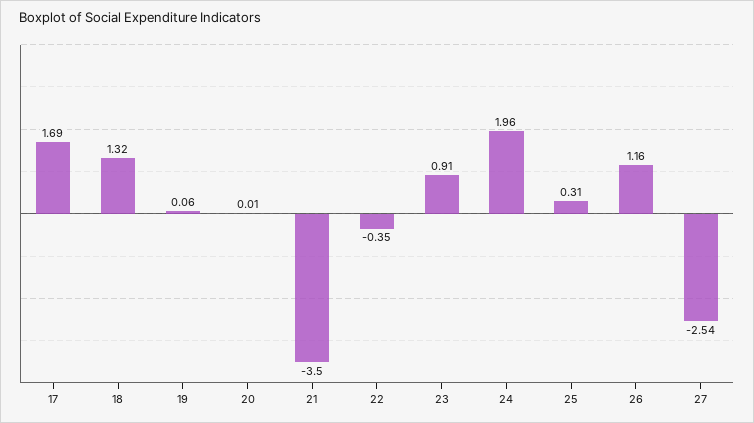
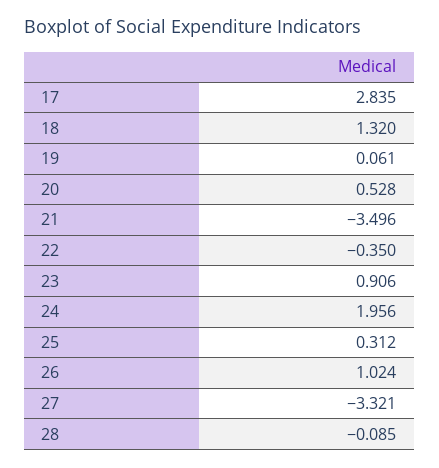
  {
-   "17": 1.69,
+   "17": 2.835,
    "18": 1.32,
    "19": 0.061,
-   "20": 0.01,
+   "20": 0.528,
    "21": -3.496,
    "22": -0.35,
    "23": 0.906,
    "24": 1.956,
    "25": 0.312,
-   "26": 1.16,
+   "26": 1.024,
-   "27": -2.54
+   "27": -3.321,
+   "28": -0.085
  }

